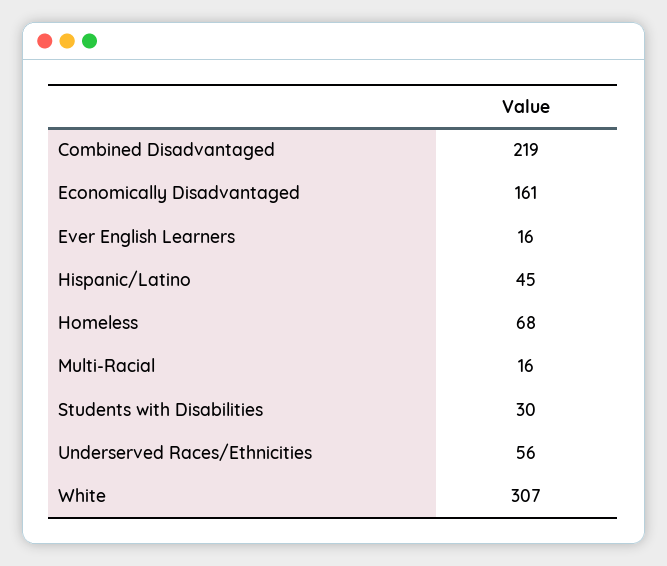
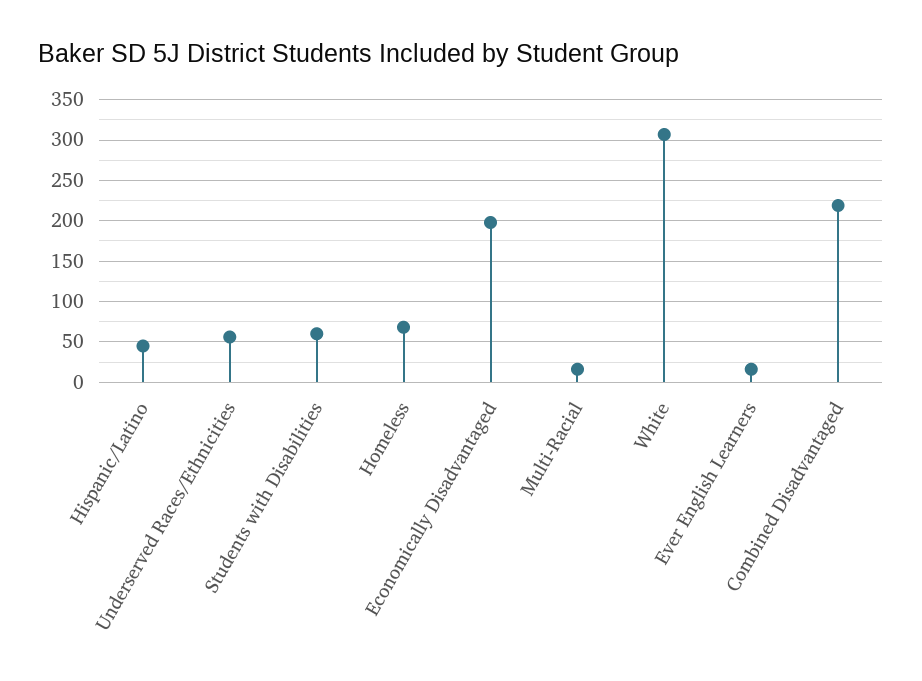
  {
    "Combined Disadvantaged": 219,
-   "Economically Disadvantaged": 161,
+   "Economically Disadvantaged": 200,
    "Ever English Learners": 16,
    "Hispanic/Latino": 45,
    "Homeless": 68,
    "Multi-Racial": 16,
-   "Students with Disabilities": 30,
+   "Students with Disabilities": 60,
    "Underserved Races/Ethnicities": 56,
    "White": 307
  }

